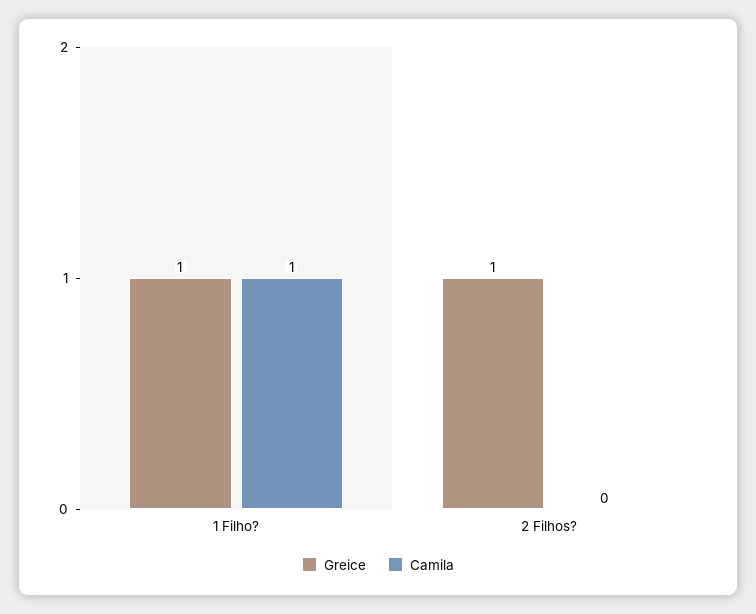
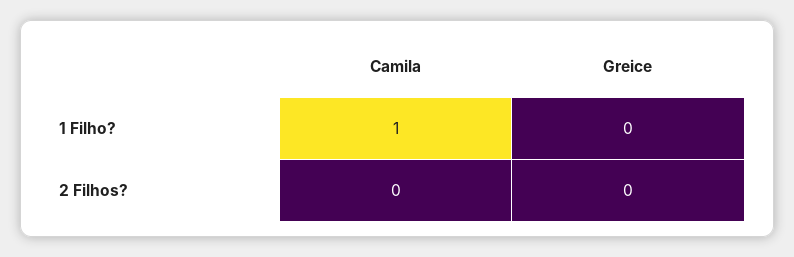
  {
    "Greice": {
-     "1 Filho?": 1,
+     "1 Filho?": 0,
-     "2 Filhos?": 1
+     "2 Filhos?": 0
    },
    "Camila": {
      "1 Filho?": 1,
      "2 Filhos?": 0
    }
  }

